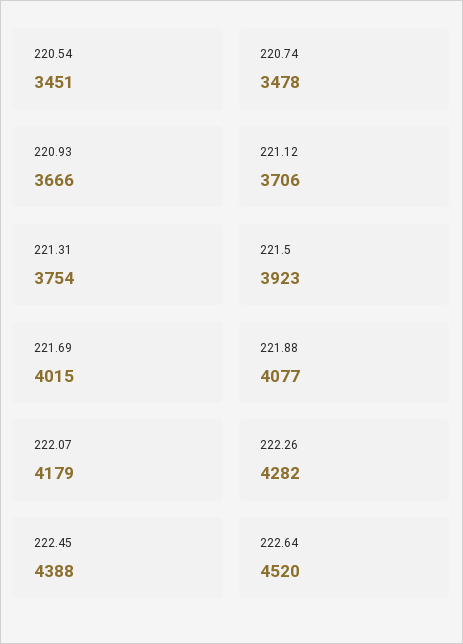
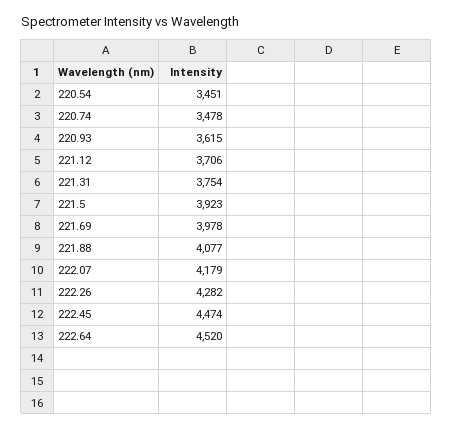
  {
    "220.54": 3451,
    "220.74": 3478,
-   "220.93": 3666,
+   "220.93": 3615,
    "221.12": 3706,
    "221.31": 3754,
    "221.5": 3923,
-   "221.69": 4015,
+   "221.69": 3978,
    "221.88": 4077,
    "222.07": 4179,
    "222.26": 4282,
-   "222.45": 4388,
+   "222.45": 4474,
    "222.64": 4520
  }

